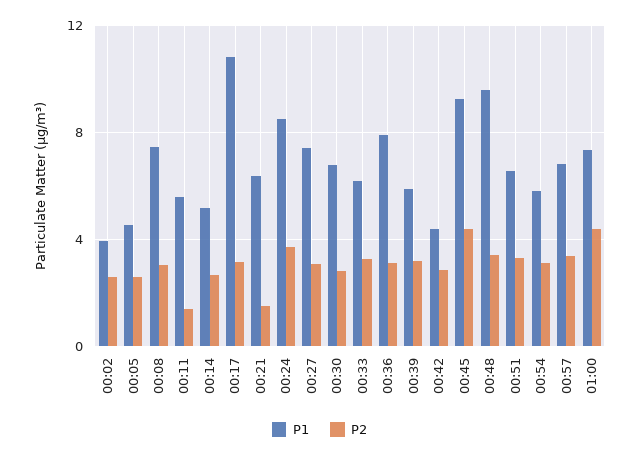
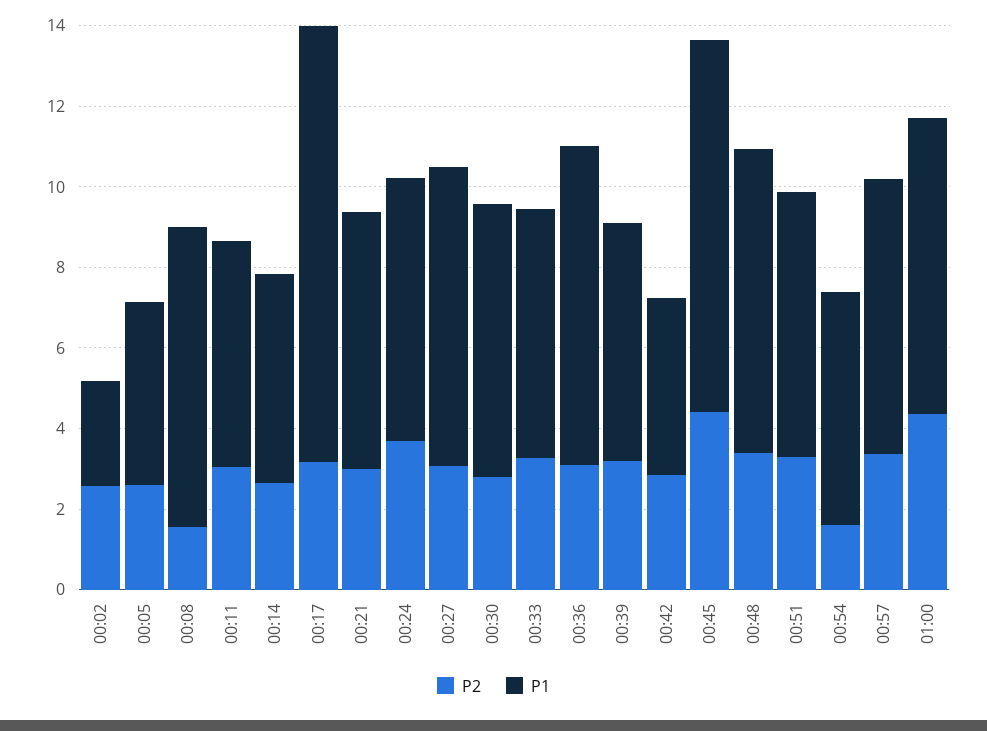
  {
    "P1": {
-     "00:02": 4,
+     "00:02": 2.5,
      "00:05": 4.5,
      "00:08": 7.5,
      "00:11": 5.5,
      "00:14": 5,
      "00:17": 11,
      "00:21": 6.5,
-     "00:24": 8.5,
+     "00:24": 6.5,
      "00:27": 7.5,
      "00:30": 7,
      "00:33": 6,
      "00:36": 8,
      "00:39": 6,
      "00:42": 4.5,
      "00:45": 9.5,
-     "00:48": 9.5,
+     "00:48": 7.5,
      "00:51": 6.5,
      "00:54": 6,
      "00:57": 7,
      "01:00": 7.5
    },
    "P2": {
      "00:02": 2.5,
      "00:05": 2.5,
-     "00:08": 3,
+     "00:08": 1.5,
-     "00:11": 1.5,
+     "00:11": 3,
      "00:14": 2.5,
      "00:17": 3,
-     "00:21": 1.5,
+     "00:21": 3,
      "00:24": 3.5,
      "00:27": 3,
      "00:30": 3,
      "00:33": 3.5,
      "00:36": 3,
      "00:39": 3,
      "00:42": 3,
      "00:45": 4.5,
      "00:48": 3.5,
      "00:51": 3.5,
-     "00:54": 3,
+     "00:54": 1.5,
      "00:57": 3.5,
      "01:00": 4.5
    }
  }

